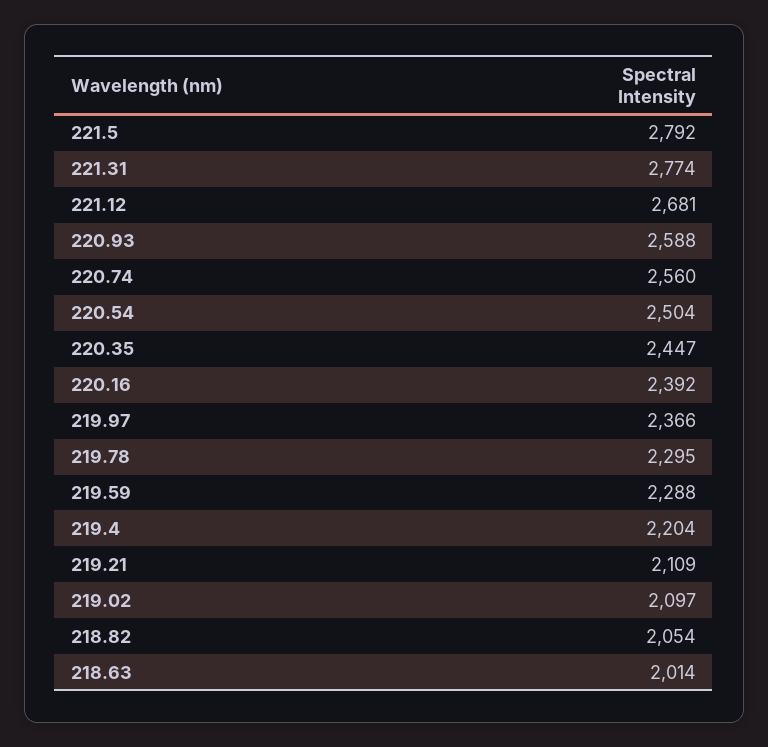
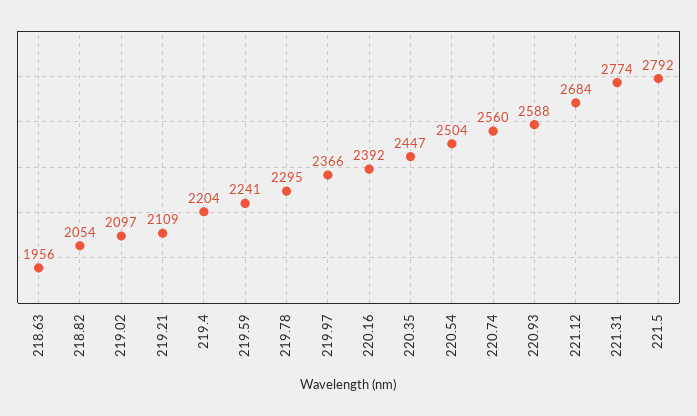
  {
    "221.5": 2792,
    "221.31": 2774,
-   "221.12": 2681,
+   "221.12": 2684,
    "220.93": 2588,
    "220.74": 2560,
    "220.54": 2504,
    "220.35": 2447,
    "220.16": 2392,
    "219.97": 2366,
    "219.78": 2295,
-   "219.59": 2288,
+   "219.59": 2241,
    "219.4": 2204,
    "219.21": 2109,
    "219.02": 2097,
    "218.82": 2054,
-   "218.63": 2014
+   "218.63": 1956
  }

